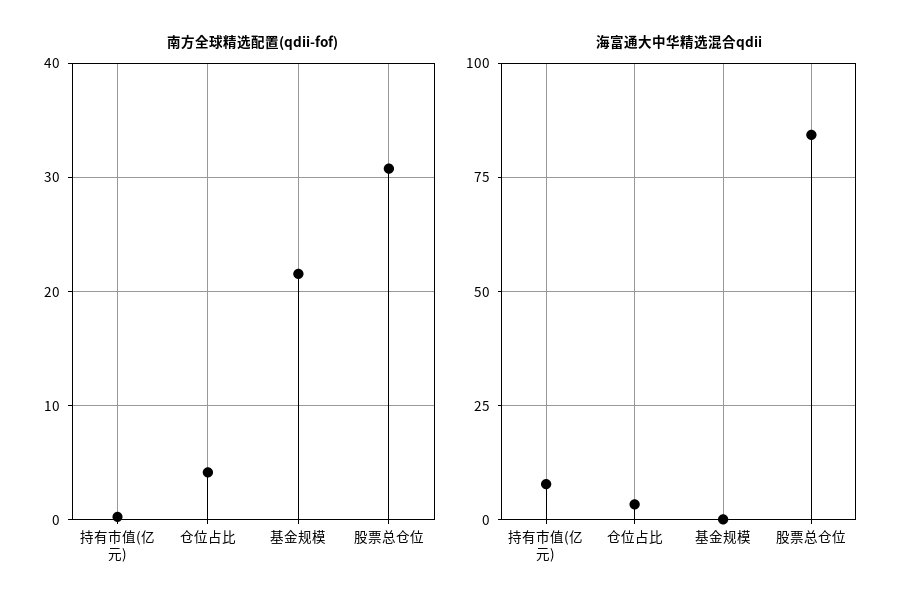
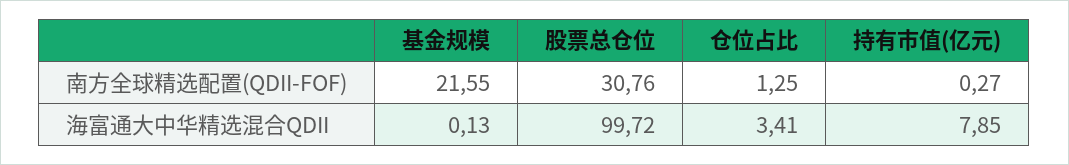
  {
    "南方全球精选配置(qdii-fof)": {
      "持有市值(亿元)": 0.27,
-     "仓位占比": 4,
+     "仓位占比": 1.25,
      "基金规模": 21.55,
      "股票总仓位": 30.76
    },
    "海富通大中华精选混合qdii": {
      "持有市值(亿元)": 7.85,
      "仓位占比": 3.41,
      "基金规模": 0.13,
-     "股票总仓位": 85
+     "股票总仓位": 99.72
    }
  }

